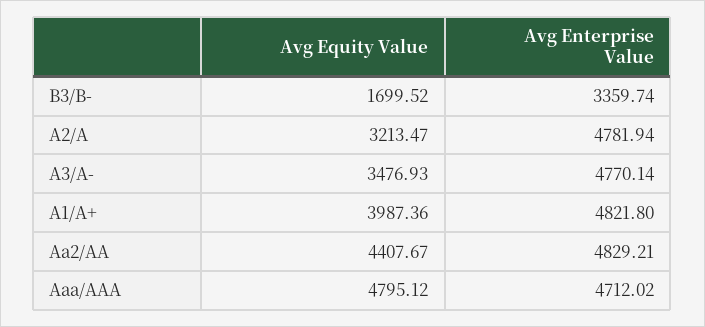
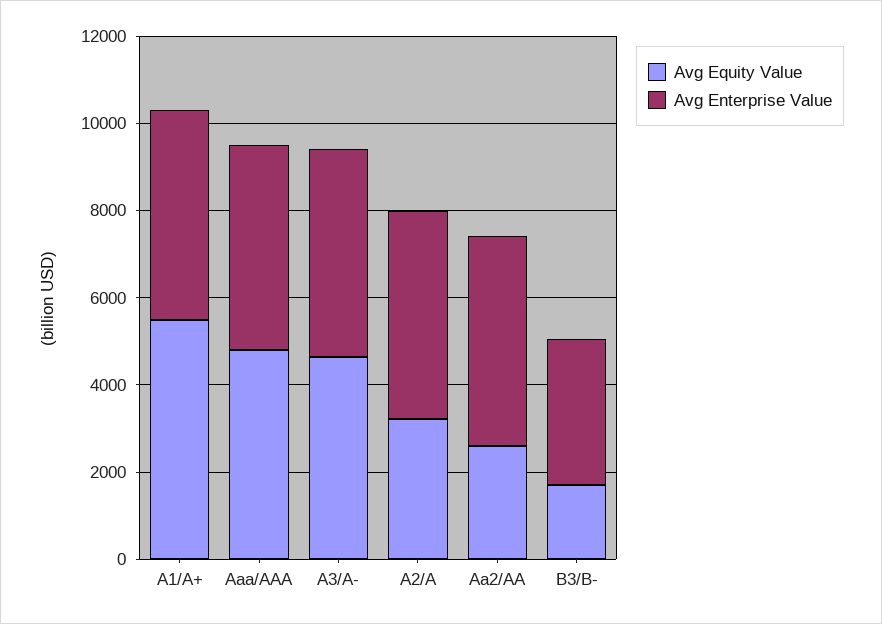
  {
    "Avg Equity Value": {
      "B3/B-": 1699.52,
      "A2/A": 3213.47,
-     "A3/A-": 3476.93,
+     "A3/A-": 4500,
-     "A1/A+": 3987.36,
+     "A1/A+": 5500,
-     "Aa2/AA": 4407.67,
+     "Aa2/AA": 2500,
      "Aaa/AAA": 4795.12
    },
    "Avg Enterprise Value": {
      "B3/B-": 3359.74,
      "A2/A": 4781.94,
      "A3/A-": 4770.14,
      "A1/A+": 4821.8,
      "Aa2/AA": 4829.21,
      "Aaa/AAA": 4712.02
    }
  }

